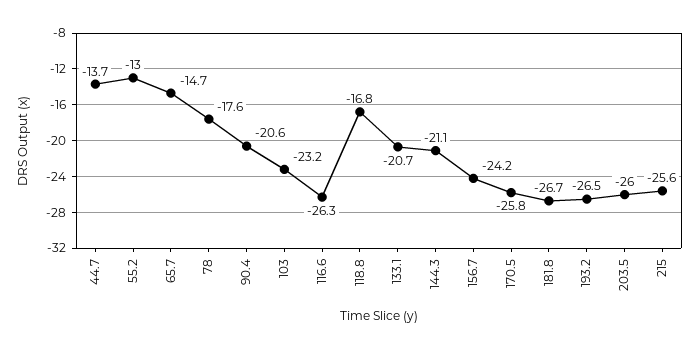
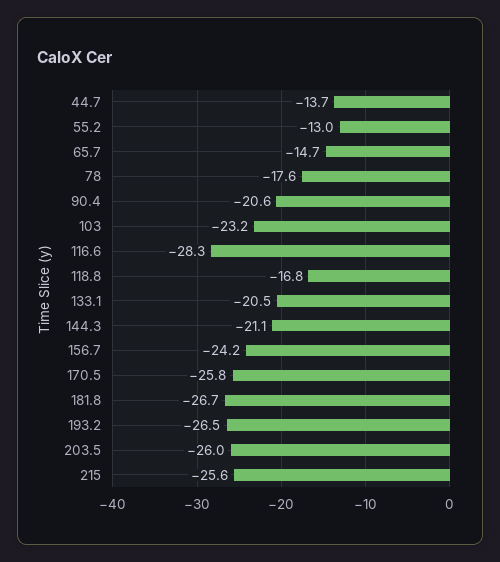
  {
    "44.7": -13.7,
    "55.2": -13,
    "65.7": -14.7,
    "78": -17.6,
    "90.4": -20.6,
    "103": -23.2,
-   "116.6": -26.3,
+   "116.6": -28.3,
    "118.8": -16.8,
-   "133.1": -20.7,
+   "133.1": -20.5,
    "144.3": -21.1,
    "156.7": -24.2,
    "170.5": -25.8,
    "181.8": -26.7,
    "193.2": -26.5,
    "203.5": -26,
    "215": -25.6
  }

